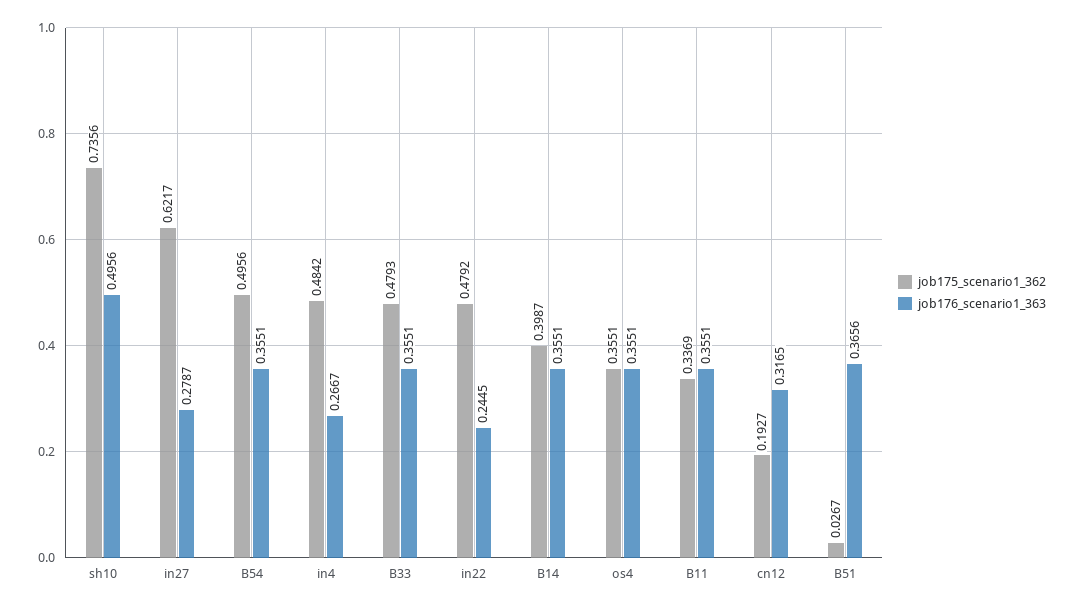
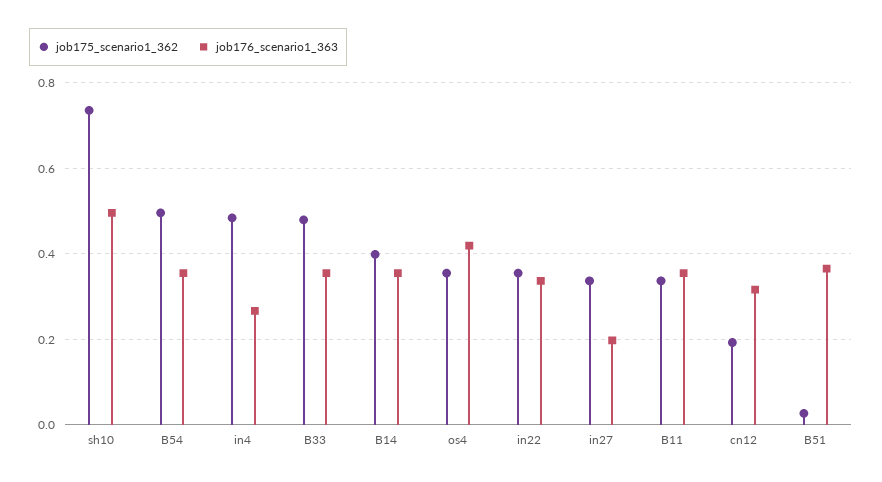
  {
    "job175_scenario1_362": {
      "sh10": 0.7356,
-     "in27": 0.6217,
+     "in27": 0.34,
      "B54": 0.4956,
      "in4": 0.4842,
      "B33": 0.4793,
-     "in22": 0.4792,
+     "in22": 0.36,
      "B14": 0.3987,
      "os4": 0.3551,
      "B11": 0.3369,
      "cn12": 0.1927,
      "B51": 0.0267
    },
    "job176_scenario1_363": {
      "sh10": 0.4956,
-     "in27": 0.2787,
+     "in27": 0.2,
      "B54": 0.3551,
      "in4": 0.2667,
      "B33": 0.3551,
-     "in22": 0.2445,
+     "in22": 0.34,
      "B14": 0.3551,
-     "os4": 0.3551,
+     "os4": 0.42,
      "B11": 0.3551,
      "cn12": 0.3165,
      "B51": 0.3656
    }
  }

